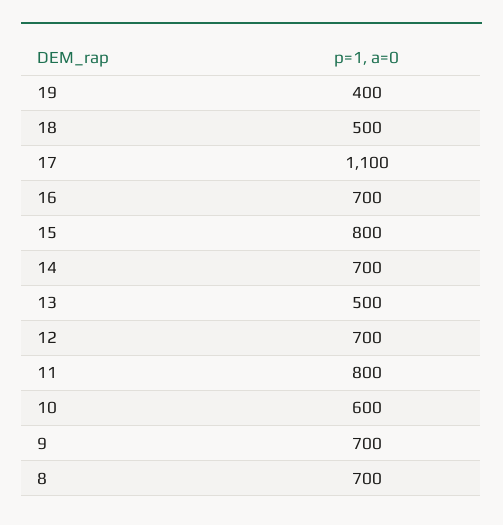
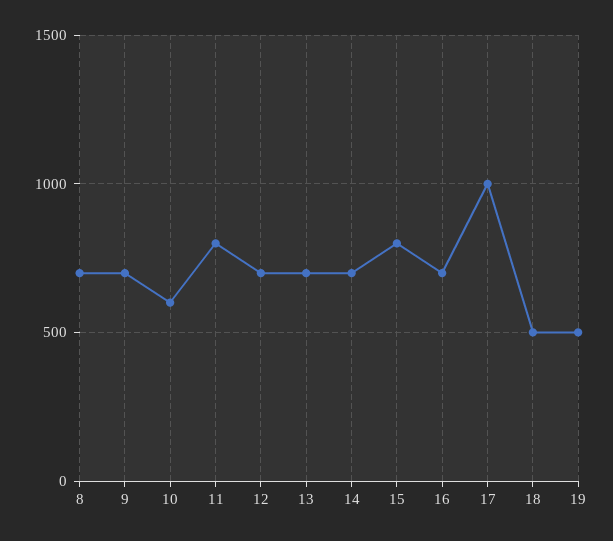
  {
-   "19": 400,
+   "19": 500,
    "18": 500,
-   "17": 1100,
+   "17": 1000,
    "16": 700,
    "15": 800,
    "14": 700,
-   "13": 500,
+   "13": 700,
    "12": 700,
    "11": 800,
    "10": 600,
    "9": 700,
    "8": 700
  }

